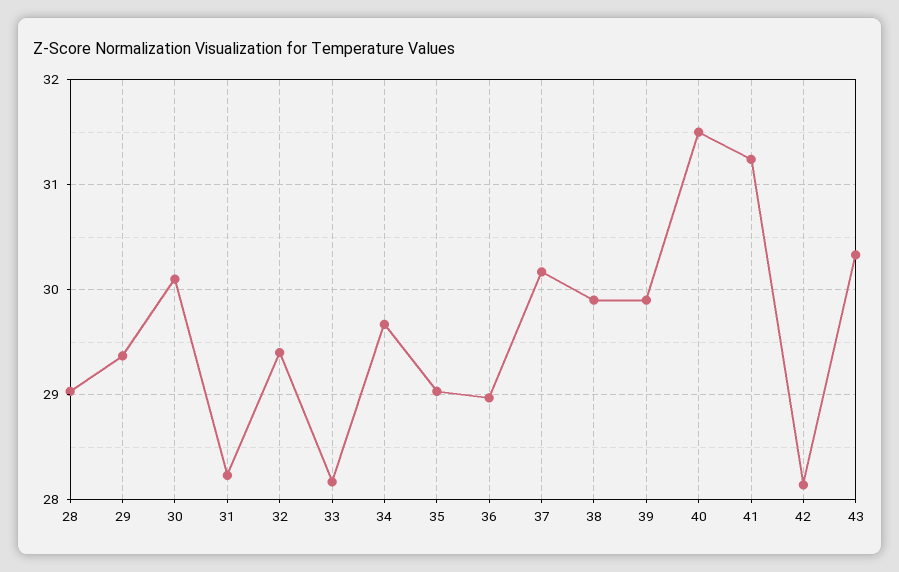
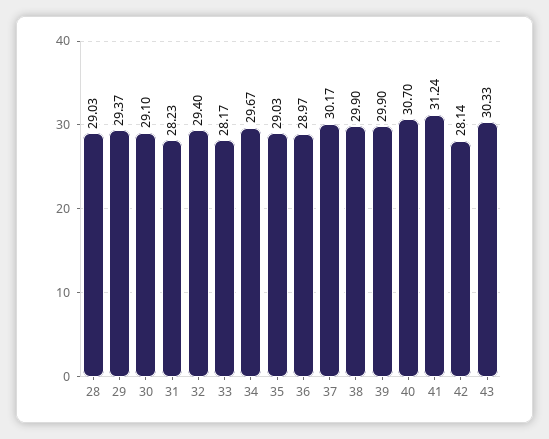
  {
    "28": 29.03,
    "29": 29.37,
-   "30": 30.1,
+   "30": 29.1,
    "31": 28.23,
    "32": 29.4,
    "33": 28.17,
    "34": 29.67,
    "35": 29.03,
    "36": 28.97,
    "37": 30.17,
    "38": 29.9,
    "39": 29.9,
-   "40": 31.5,
+   "40": 30.7,
    "41": 31.24,
    "42": 28.14,
    "43": 30.33
  }

